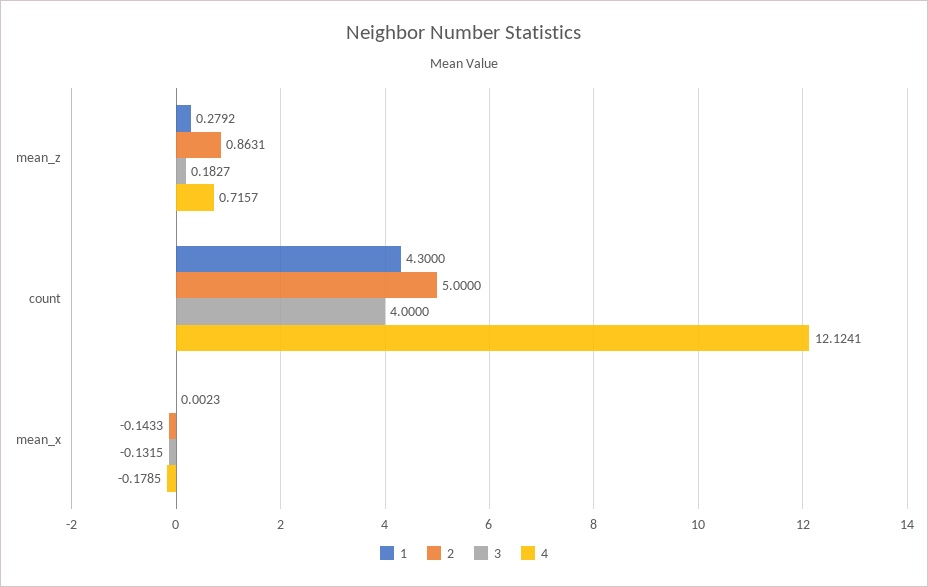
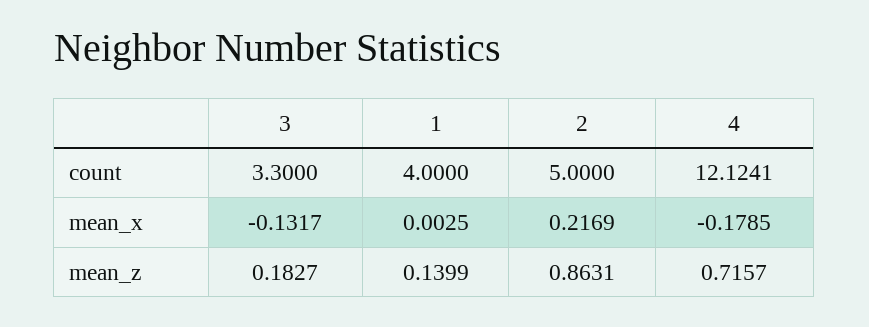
  {
    "1": {
-     "mean_z": 0.2792,
+     "mean_z": 0.1399,
-     "count": 4.3,
+     "count": 4,
-     "mean_x": 0.0023
+     "mean_x": 0.0025
    },
    "2": {
      "mean_z": 0.8631,
      "count": 5,
-     "mean_x": -0.1433
+     "mean_x": 0.2169
    },
    "3": {
      "mean_z": 0.1827,
-     "count": 4,
+     "count": 3.3,
-     "mean_x": -0.1315
+     "mean_x": -0.1317
    },
    "4": {
      "mean_z": 0.7157,
      "count": 12.1241,
      "mean_x": -0.1785
    }
  }

